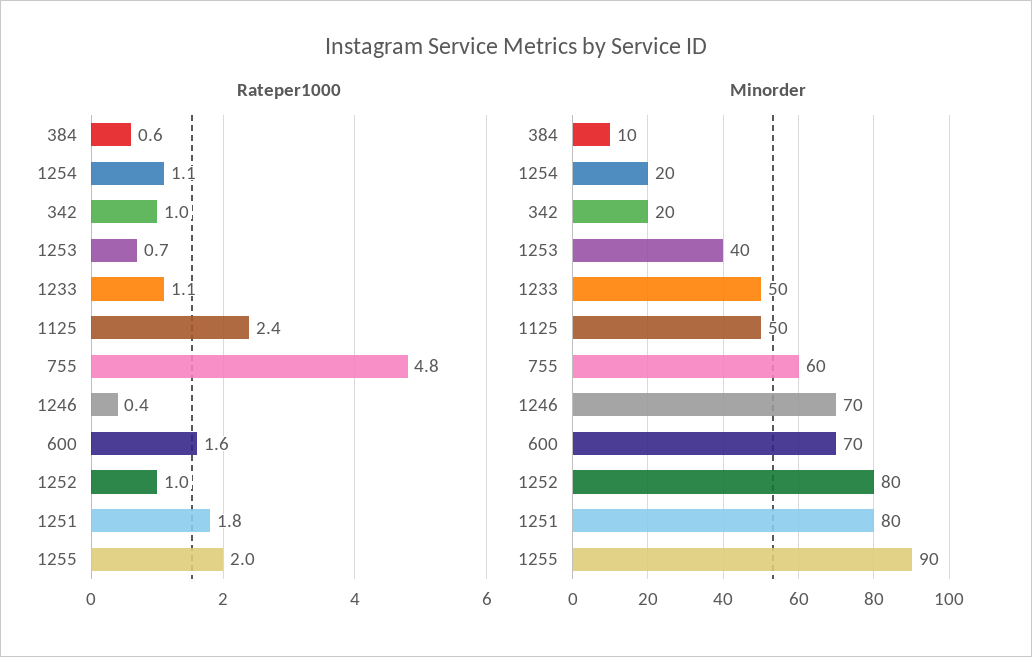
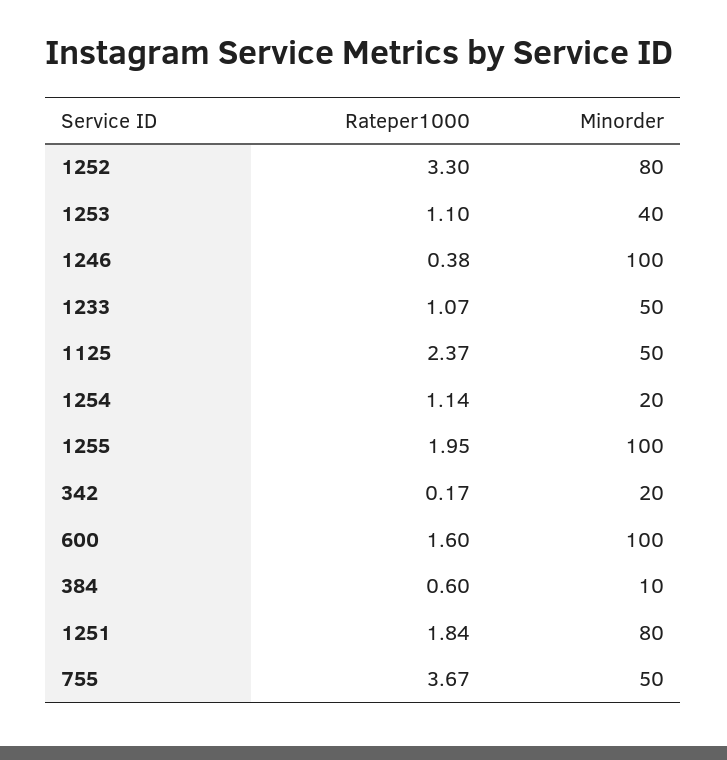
  {
    "Rateper1000": {
      "384": 0.6,
      "1254": 1.14,
-     "342": 1,
+     "342": 0.17,
-     "1253": 0.7,
+     "1253": 1.1,
      "1233": 1.07,
      "1125": 2.37,
-     "755": 4.8,
+     "755": 3.67,
      "1246": 0.38,
      "600": 1.6,
-     "1252": 1,
+     "1252": 3.3,
      "1251": 1.84,
      "1255": 1.95
    },
    "Minorder": {
      "384": 10,
      "1254": 20,
      "342": 20,
      "1253": 40,
      "1233": 50,
      "1125": 50,
-     "755": 60,
+     "755": 50,
-     "1246": 70,
+     "1246": 100,
-     "600": 70,
+     "600": 100,
      "1252": 80,
      "1251": 80,
-     "1255": 90
+     "1255": 100
    }
  }

